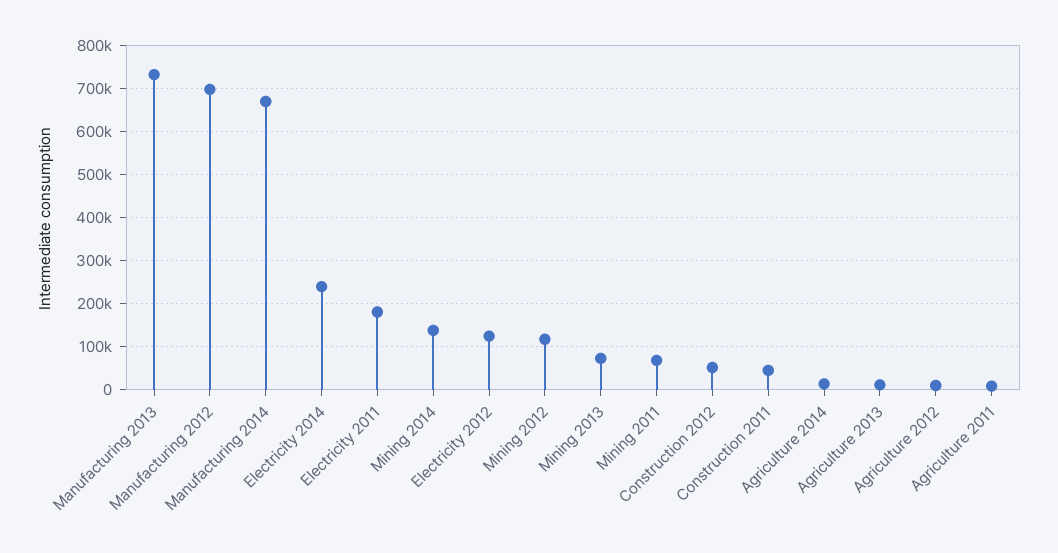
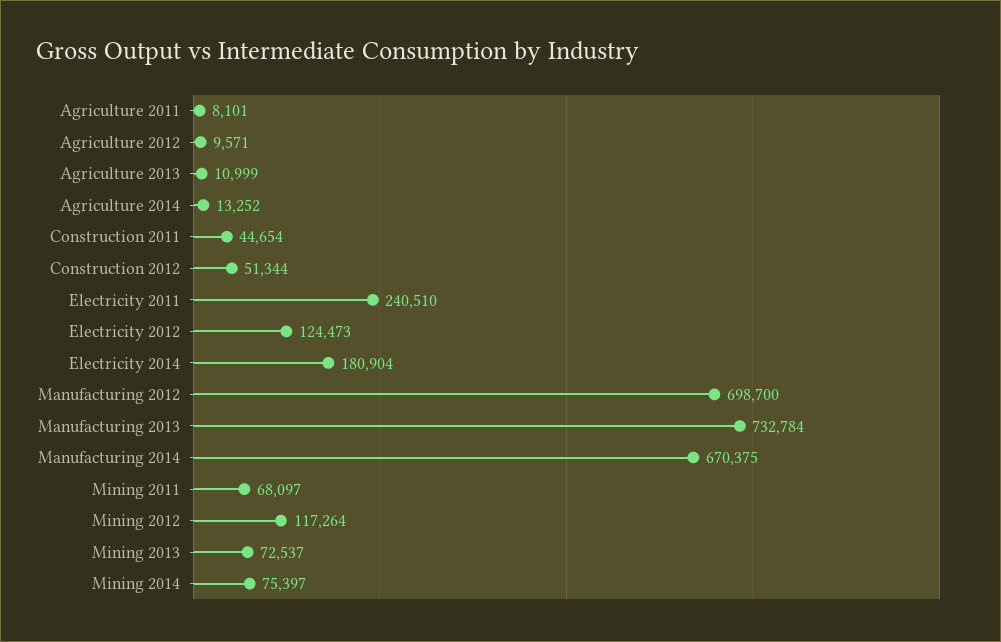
  {
    "Manufacturing 2013": 732784,
    "Manufacturing 2012": 698700,
    "Manufacturing 2014": 670375,
-   "Electricity 2014": 240000,
+   "Electricity 2014": 180904,
-   "Electricity 2011": 180000,
+   "Electricity 2011": 240510,
-   "Mining 2014": 140000,
+   "Mining 2014": 75397,
    "Electricity 2012": 124473,
    "Mining 2012": 117264,
    "Mining 2013": 72537,
    "Mining 2011": 68097,
    "Construction 2012": 51344,
    "Construction 2011": 44654,
    "Agriculture 2014": 13252,
    "Agriculture 2013": 10999,
    "Agriculture 2012": 9571,
    "Agriculture 2011": 8101
  }

